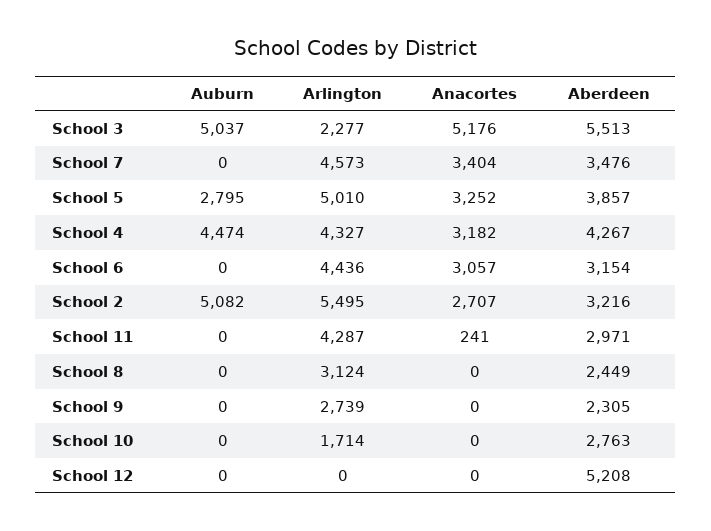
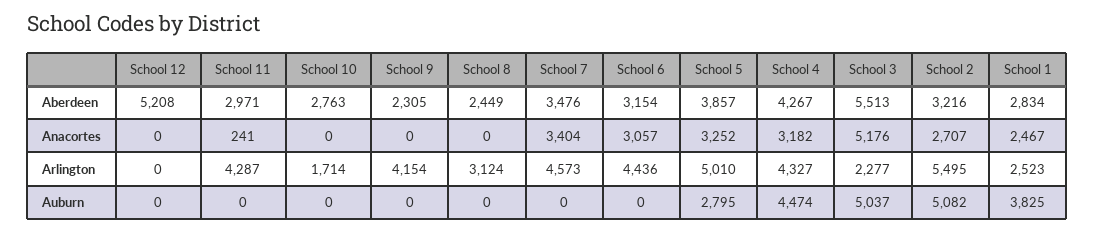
  {
    "Auburn": {
      "School 3": 5037,
      "School 7": 0,
      "School 5": 2795,
      "School 4": 4474,
      "School 6": 0,
      "School 2": 5082,
      "School 11": 0,
      "School 8": 0,
      "School 9": 0,
      "School 10": 0,
-     "School 12": 0
+     "School 12": 0,
+     "School 1": 3825
    },
    "Arlington": {
      "School 3": 2277,
      "School 7": 4573,
      "School 5": 5010,
      "School 4": 4327,
      "School 6": 4436,
      "School 2": 5495,
      "School 11": 4287,
      "School 8": 3124,
-     "School 9": 2739,
+     "School 9": 4154,
      "School 10": 1714,
-     "School 12": 0
+     "School 12": 0,
+     "School 1": 2523
    },
    "Anacortes": {
      "School 3": 5176,
      "School 7": 3404,
      "School 5": 3252,
      "School 4": 3182,
      "School 6": 3057,
      "School 2": 2707,
      "School 11": 241,
      "School 8": 0,
      "School 9": 0,
      "School 10": 0,
-     "School 12": 0
+     "School 12": 0,
+     "School 1": 2467
    },
    "Aberdeen": {
      "School 3": 5513,
      "School 7": 3476,
      "School 5": 3857,
      "School 4": 4267,
      "School 6": 3154,
      "School 2": 3216,
      "School 11": 2971,
      "School 8": 2449,
      "School 9": 2305,
      "School 10": 2763,
-     "School 12": 5208
+     "School 12": 5208,
+     "School 1": 2834
    }
  }

